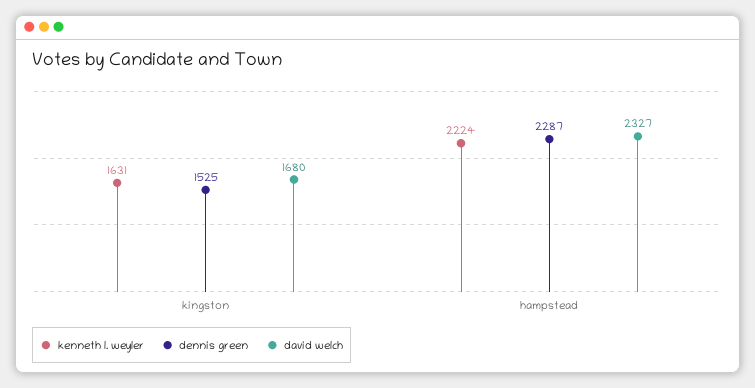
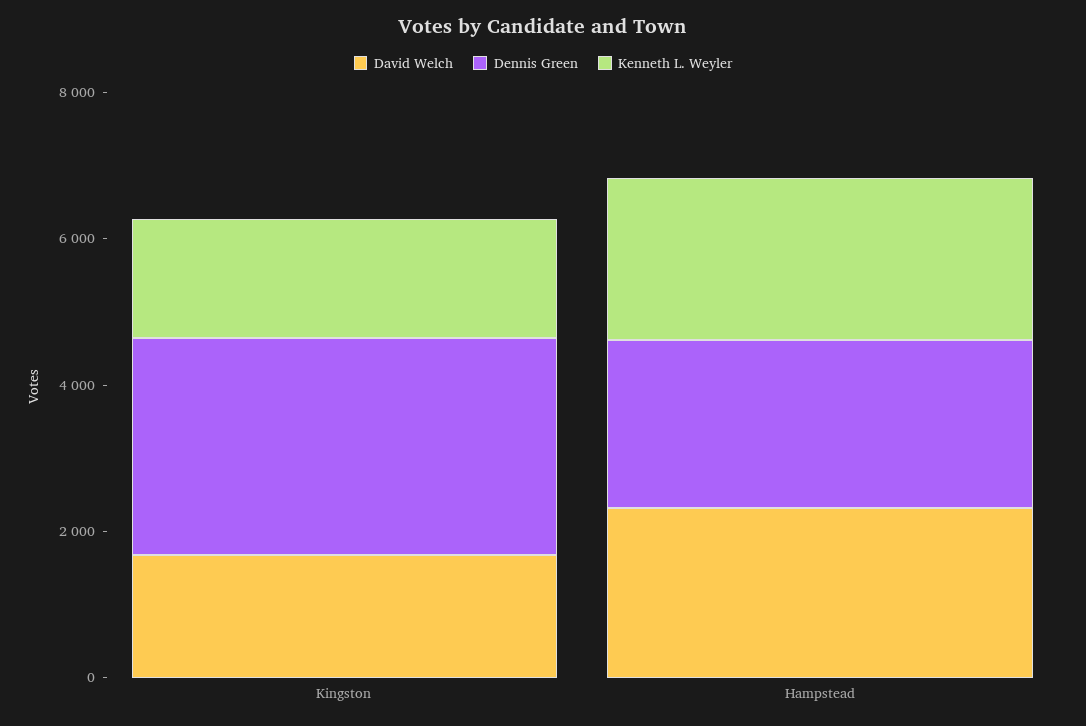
  {
    "kenneth l. weyler": {
      "kingston": 1631,
      "hampstead": 2224
    },
    "dennis green": {
-     "kingston": 1525,
+     "kingston": 3000,
      "hampstead": 2287
    },
    "david welch": {
      "kingston": 1680,
      "hampstead": 2327
    }
  }

